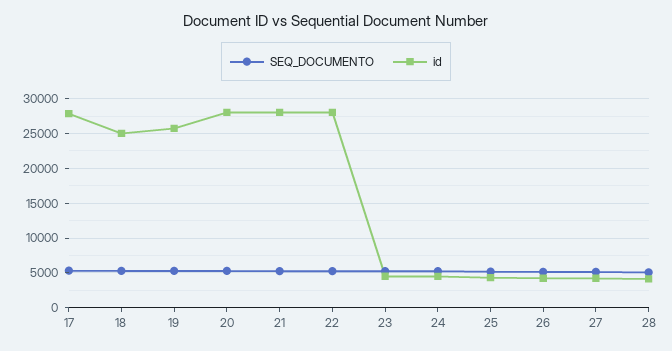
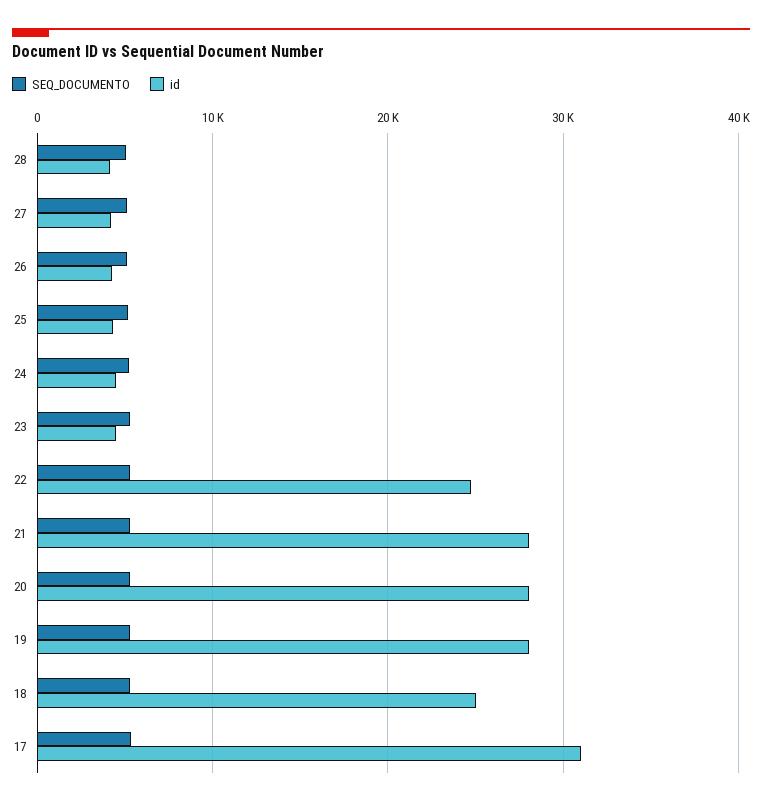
  {
    "SEQ_DOCUMENTO": {
      "17": 5000,
      "18": 5000,
      "19": 5000,
      "20": 5000,
      "21": 5000,
      "22": 5000,
      "23": 5000,
      "24": 5000,
      "25": 5000,
      "26": 5000,
      "27": 5000,
      "28": 5000
    },
    "id": {
-     "17": 28000,
+     "17": 31000,
      "18": 25000,
-     "19": 26000,
+     "19": 28000,
      "20": 28000,
      "21": 28000,
-     "22": 28000,
+     "22": 25000,
      "23": 5000,
      "24": 4000,
      "25": 4000,
      "26": 4000,
      "27": 4000,
      "28": 4000
    }
  }

